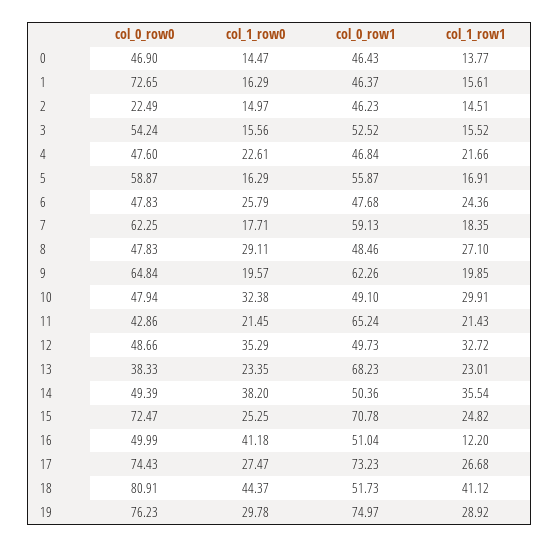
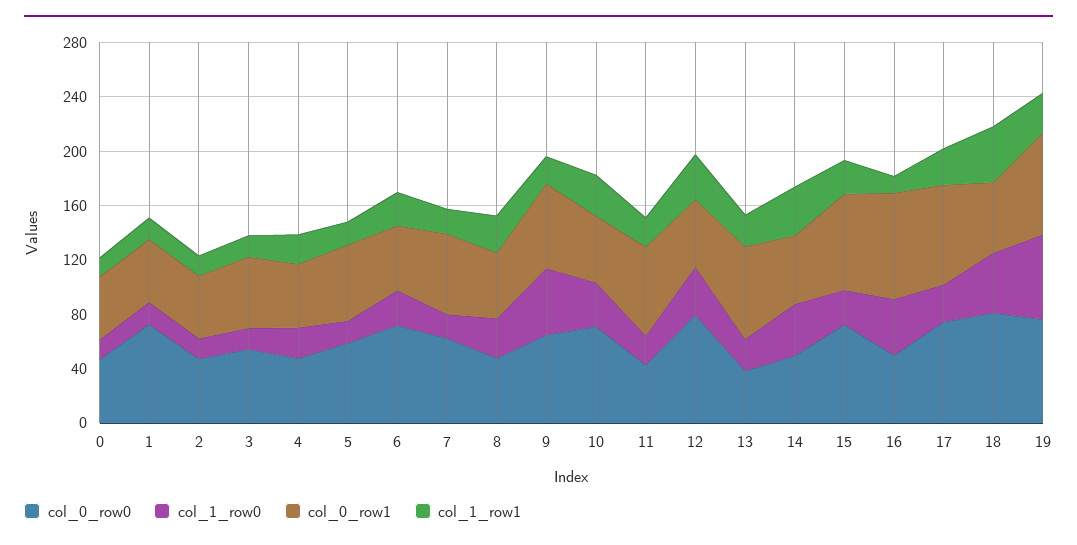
  {
    "col_0_row0": {
      "0": 46.9,
      "1": 72.65,
-     "2": 22.49,
+     "2": 50,
      "3": 54.24,
      "4": 47.6,
      "5": 58.87,
-     "6": 47.83,
+     "6": 70,
      "7": 62.25,
      "8": 47.83,
      "9": 64.84,
-     "10": 47.94,
+     "10": 70,
      "11": 42.86,
-     "12": 48.66,
+     "12": 80,
      "13": 38.33,
      "14": 49.39,
      "15": 72.47,
      "16": 49.99,
      "17": 74.43,
      "18": 80.91,
      "19": 76.23
    },
    "col_1_row0": {
      "0": 14.47,
      "1": 16.29,
      "2": 14.97,
      "3": 15.56,
      "4": 22.61,
      "5": 16.29,
      "6": 25.79,
      "7": 17.71,
      "8": 29.11,
-     "9": 19.57,
+     "9": 50,
      "10": 32.38,
      "11": 21.45,
      "12": 35.29,
      "13": 23.35,
      "14": 38.2,
      "15": 25.25,
      "16": 41.18,
      "17": 27.47,
      "18": 44.37,
-     "19": 29.78
+     "19": 60
    },
    "col_0_row1": {
      "0": 46.43,
      "1": 46.37,
      "2": 46.23,
      "3": 52.52,
      "4": 46.84,
      "5": 55.87,
      "6": 47.68,
      "7": 59.13,
      "8": 48.46,
      "9": 62.26,
      "10": 49.1,
      "11": 65.24,
      "12": 49.73,
      "13": 68.23,
      "14": 50.36,
      "15": 70.78,
-     "16": 51.04,
+     "16": 80,
      "17": 73.23,
      "18": 51.73,
      "19": 74.97
    },
    "col_1_row1": {
      "0": 13.77,
      "1": 15.61,
      "2": 14.51,
      "3": 15.52,
      "4": 21.66,
      "5": 16.91,
      "6": 24.36,
      "7": 18.35,
      "8": 27.1,
      "9": 19.85,
      "10": 29.91,
      "11": 21.43,
      "12": 32.72,
      "13": 23.01,
      "14": 35.54,
      "15": 24.82,
      "16": 12.2,
      "17": 26.68,
      "18": 41.12,
      "19": 28.92
    }
  }

